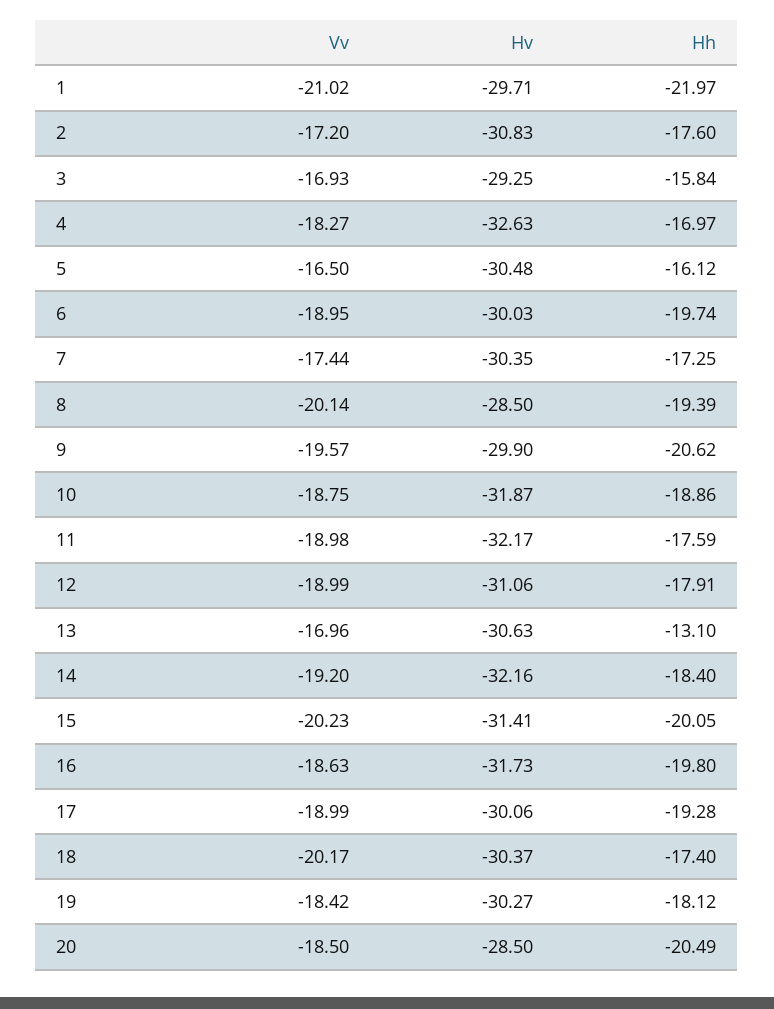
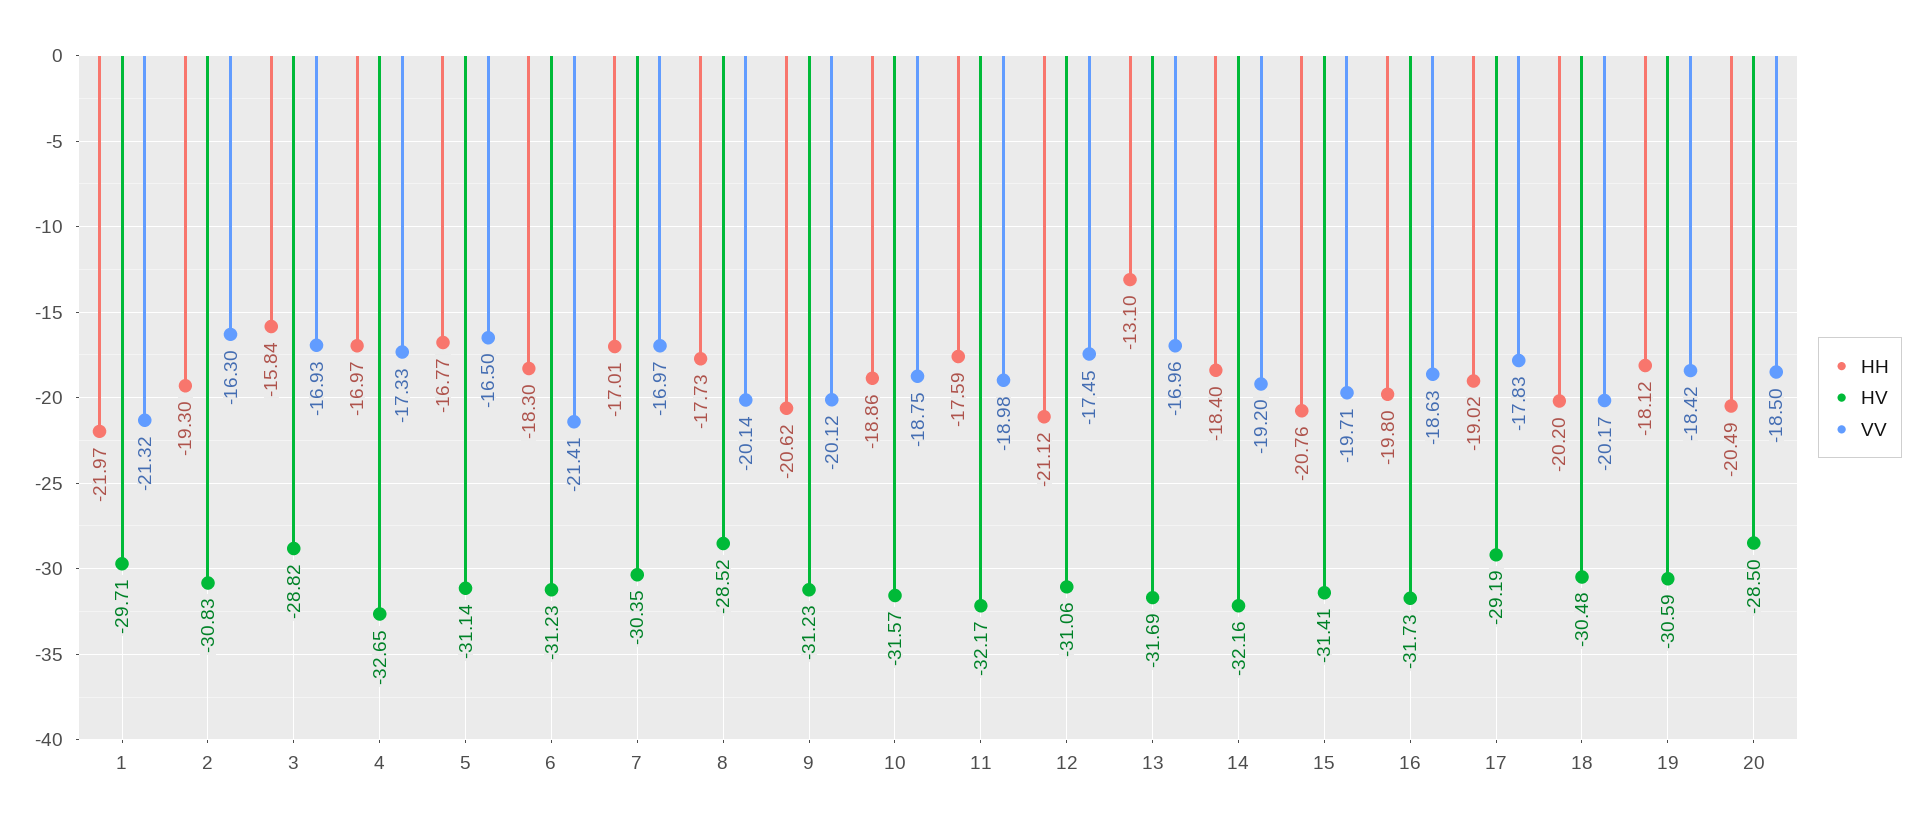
  {
    "Vv": {
-     "1": -21.02,
+     "1": -21.32,
-     "2": -17.2,
+     "2": -16.3,
      "3": -16.93,
-     "4": -18.27,
+     "4": -17.33,
      "5": -16.5,
-     "6": -18.95,
+     "6": -21.41,
-     "7": -17.44,
+     "7": -16.97,
      "8": -20.14,
-     "9": -19.57,
+     "9": -20.12,
      "10": -18.75,
      "11": -18.98,
-     "12": -18.99,
+     "12": -17.45,
      "13": -16.96,
      "14": -19.2,
-     "15": -20.23,
+     "15": -19.71,
      "16": -18.63,
-     "17": -18.99,
+     "17": -17.83,
      "18": -20.17,
      "19": -18.42,
      "20": -18.5
    },
    "Hv": {
      "1": -29.71,
      "2": -30.83,
-     "3": -29.25,
+     "3": -28.82,
-     "4": -32.63,
+     "4": -32.65,
-     "5": -30.48,
+     "5": -31.14,
-     "6": -30.03,
+     "6": -31.23,
      "7": -30.35,
-     "8": -28.5,
+     "8": -28.52,
-     "9": -29.9,
+     "9": -31.23,
-     "10": -31.87,
+     "10": -31.57,
      "11": -32.17,
      "12": -31.06,
-     "13": -30.63,
+     "13": -31.69,
      "14": -32.16,
      "15": -31.41,
      "16": -31.73,
-     "17": -30.06,
+     "17": -29.19,
-     "18": -30.37,
+     "18": -30.48,
-     "19": -30.27,
+     "19": -30.59,
      "20": -28.5
    },
    "Hh": {
      "1": -21.97,
-     "2": -17.6,
+     "2": -19.3,
      "3": -15.84,
      "4": -16.97,
-     "5": -16.12,
+     "5": -16.77,
-     "6": -19.74,
+     "6": -18.3,
-     "7": -17.25,
+     "7": -17.01,
-     "8": -19.39,
+     "8": -17.73,
      "9": -20.62,
      "10": -18.86,
      "11": -17.59,
-     "12": -17.91,
+     "12": -21.12,
      "13": -13.1,
      "14": -18.4,
-     "15": -20.05,
+     "15": -20.76,
      "16": -19.8,
-     "17": -19.28,
+     "17": -19.02,
-     "18": -17.4,
+     "18": -20.2,
      "19": -18.12,
      "20": -20.49
    }
  }

